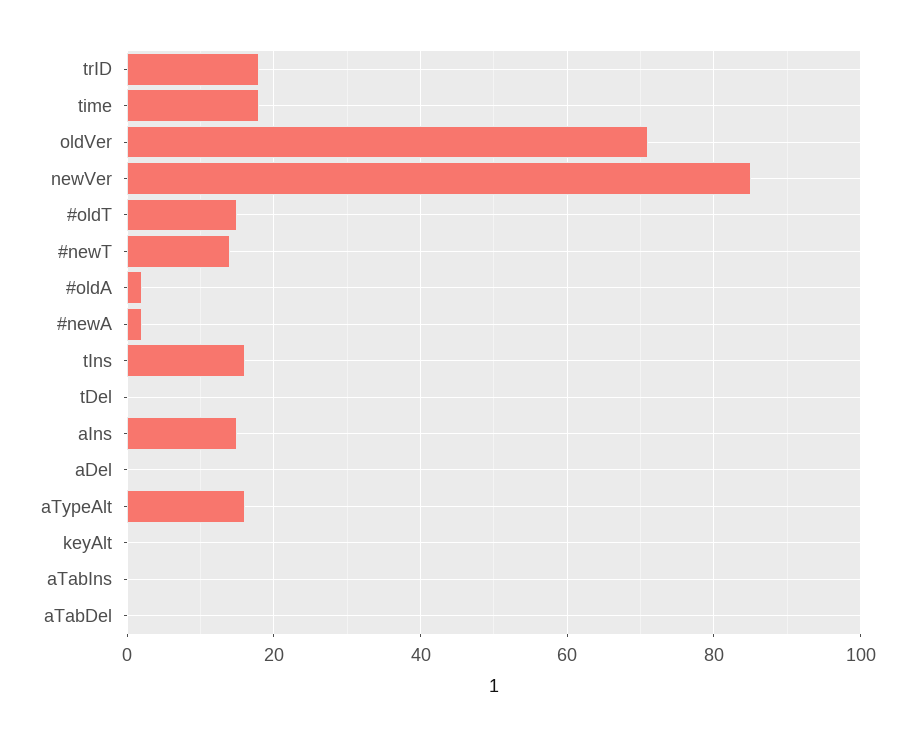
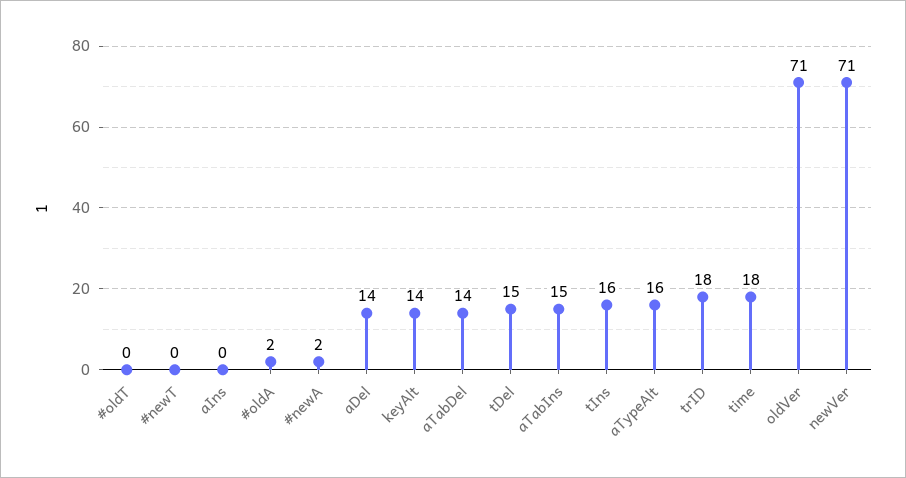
  {
    "trID": 18,
    "time": 18,
    "oldVer": 71,
-   "newVer": 85,
+   "newVer": 71,
-   "#oldT": 15,
+   "#oldT": 0,
-   "#newT": 15,
+   "#newT": 0,
    "#oldA": 2,
    "#newA": 2,
    "tIns": 16,
-   "tDel": 0,
+   "tDel": 15,
-   "aIns": 15,
+   "aIns": 0,
-   "aDel": 0,
+   "aDel": 14,
    "aTypeAlt": 16,
-   "keyAlt": 0,
+   "keyAlt": 14,
-   "aTabIns": 0,
+   "aTabIns": 15,
-   "aTabDel": 0
+   "aTabDel": 14
  }

